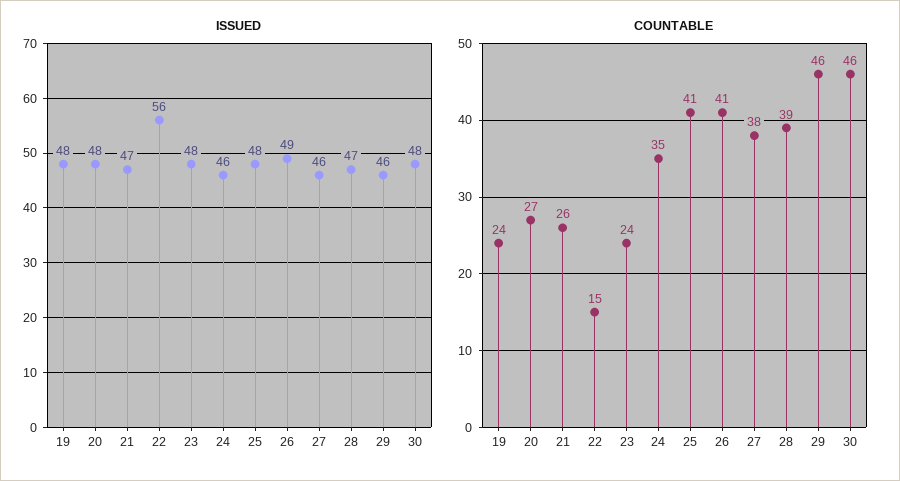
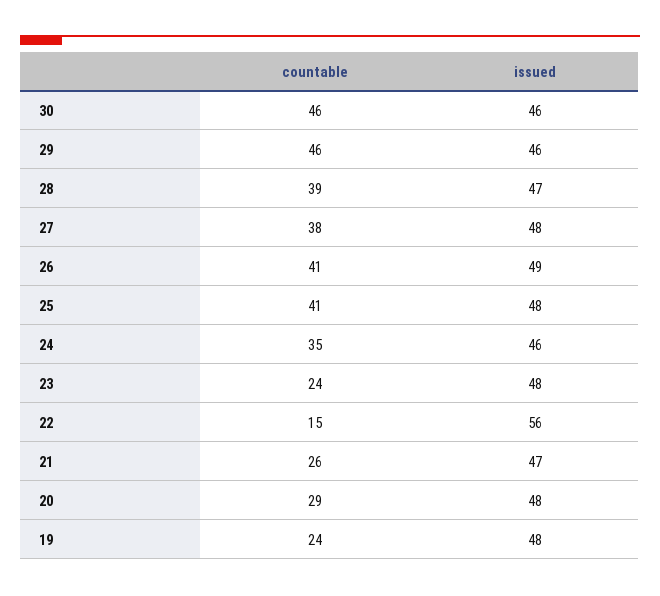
  {
    "ISSUED": {
      "19": 48,
      "20": 48,
      "21": 47,
      "22": 56,
      "23": 48,
      "24": 46,
      "25": 48,
      "26": 49,
-     "27": 46,
+     "27": 48,
      "28": 47,
      "29": 46,
-     "30": 48
+     "30": 46
    },
    "COUNTABLE": {
      "19": 24,
-     "20": 27,
+     "20": 29,
      "21": 26,
      "22": 15,
      "23": 24,
      "24": 35,
      "25": 41,
      "26": 41,
      "27": 38,
      "28": 39,
      "29": 46,
      "30": 46
    }
  }

